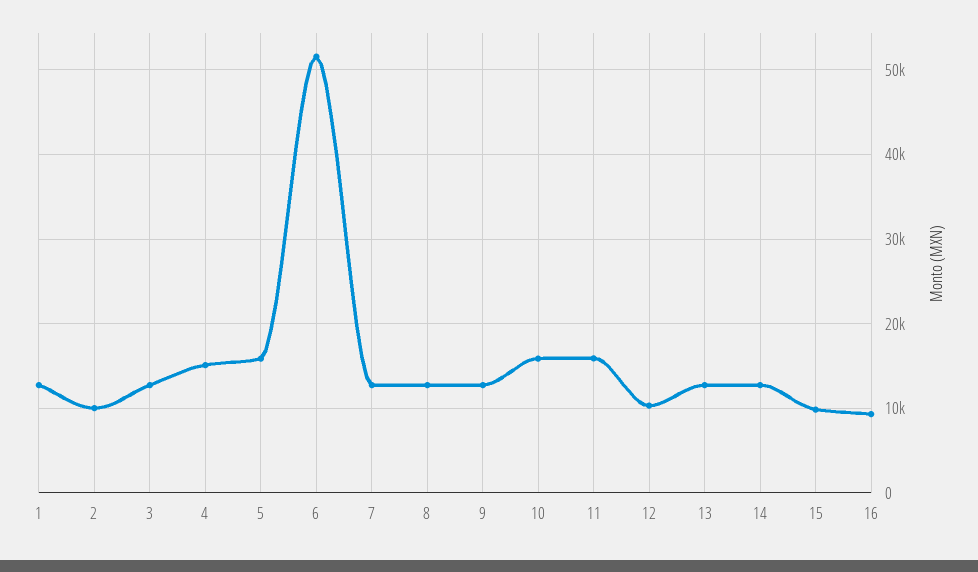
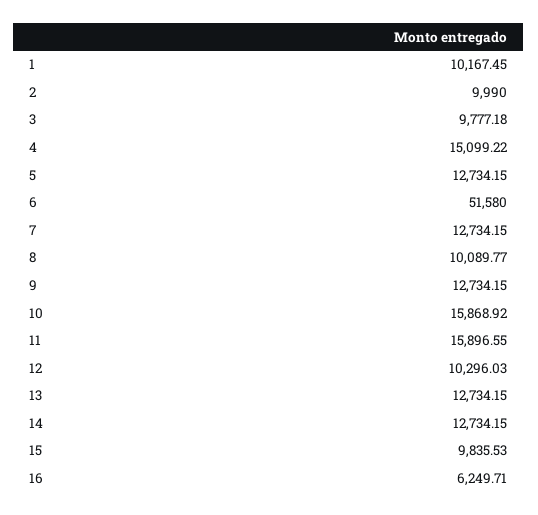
  {
-   "1": 13000,
+   "1": 10167.45,
    "2": 9990,
-   "3": 13000,
+   "3": 9777.18,
    "4": 15099.22,
-   "5": 16000,
+   "5": 12734.15,
    "6": 51580,
    "7": 12734.15,
-   "8": 13000,
+   "8": 10089.77,
    "9": 12734.15,
    "10": 15868.92,
    "11": 15896.55,
    "12": 10296.03,
    "13": 12734.15,
    "14": 12734.15,
    "15": 9835.53,
-   "16": 9000
+   "16": 6249.71
  }

